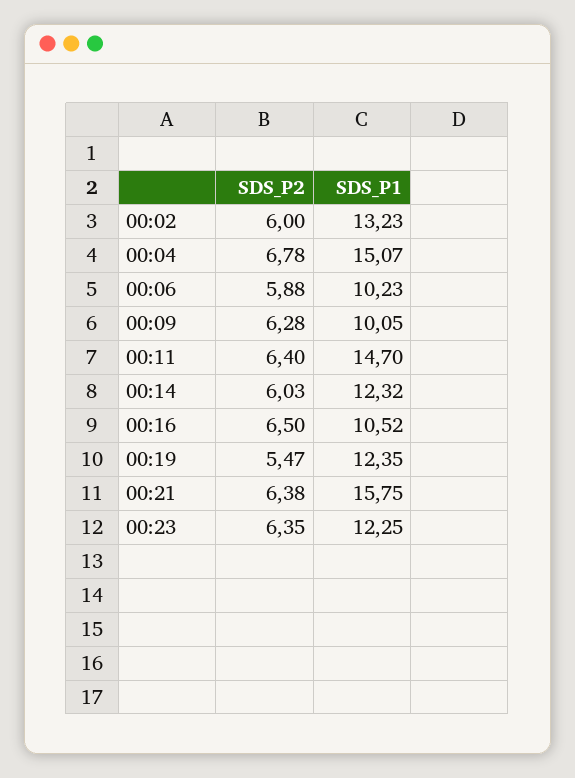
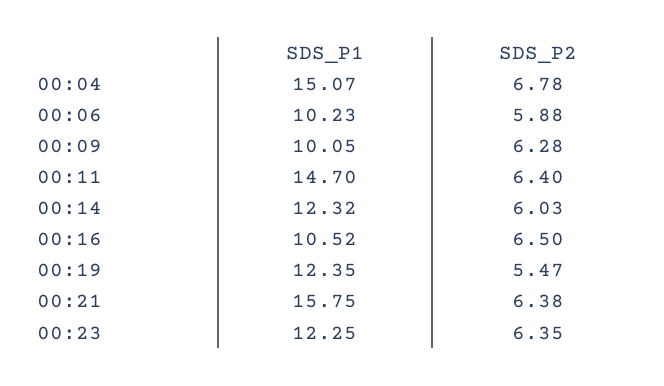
  {
    "SDS_P2": {
-     "00:02": 6,
      "00:04": 6.78,
      "00:06": 5.88,
      "00:09": 6.28,
      "00:11": 6.4,
      "00:14": 6.03,
      "00:16": 6.5,
      "00:19": 5.47,
      "00:21": 6.38,
      "00:23": 6.35
    },
    "SDS_P1": {
-     "00:02": 13.23,
      "00:04": 15.07,
      "00:06": 10.23,
      "00:09": 10.05,
      "00:11": 14.7,
      "00:14": 12.32,
      "00:16": 10.52,
      "00:19": 12.35,
      "00:21": 15.75,
      "00:23": 12.25
    }
  }

